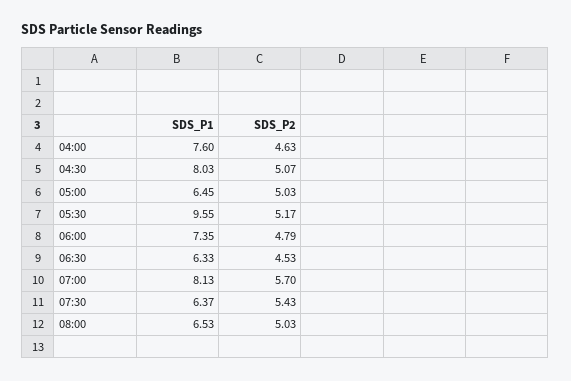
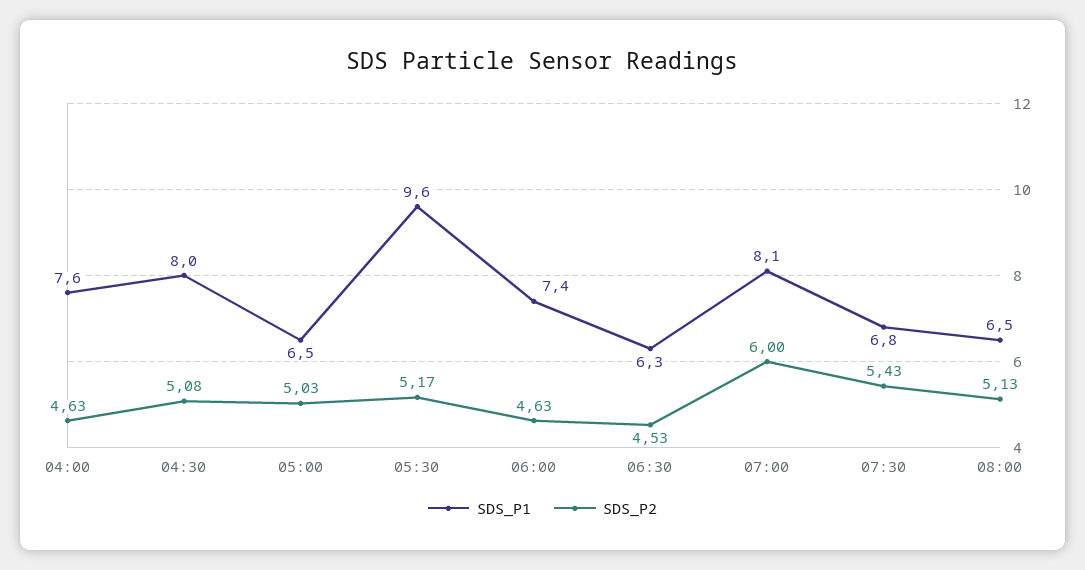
  {
    "SDS_P1": {
      "04:00": 7.6,
      "04:30": 8.03,
      "05:00": 6.45,
      "05:30": 9.55,
      "06:00": 7.35,
      "06:30": 6.33,
      "07:00": 8.13,
-     "07:30": 6.37,
+     "07:30": 6.8,
      "08:00": 6.53
    },
    "SDS_P2": {
      "04:00": 4.63,
-     "04:30": 5.07,
+     "04:30": 5.08,
      "05:00": 5.03,
      "05:30": 5.17,
-     "06:00": 4.79,
+     "06:00": 4.63,
      "06:30": 4.53,
-     "07:00": 5.7,
+     "07:00": 6,
      "07:30": 5.43,
-     "08:00": 5.03
+     "08:00": 5.13
    }
  }

